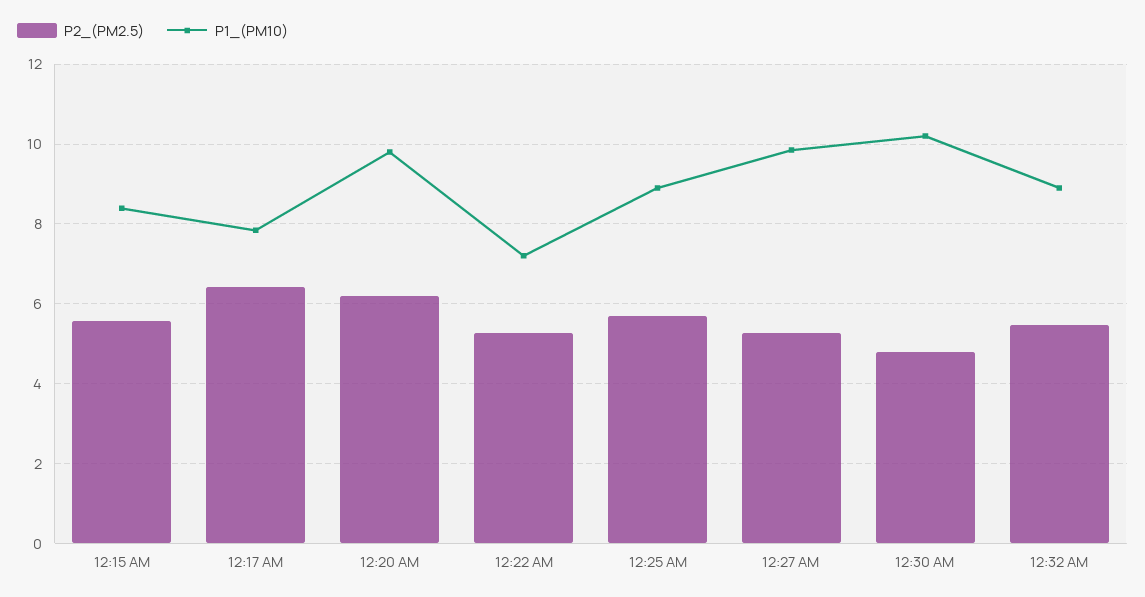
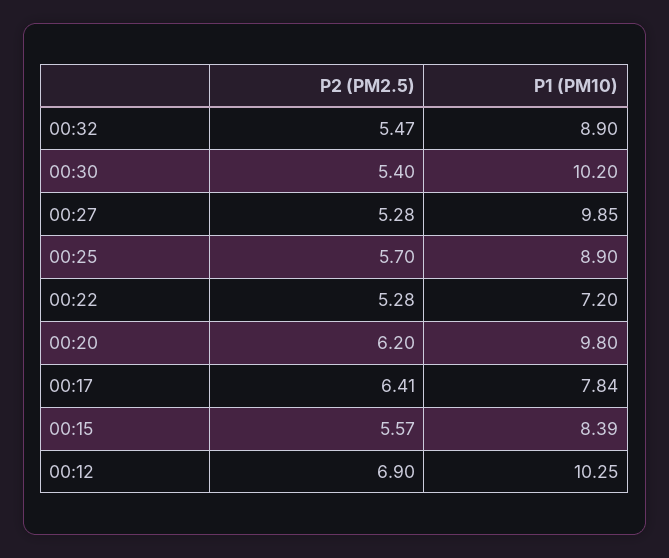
  {
    "P2_(PM2.5)": {
      "12:15 AM": 5.57,
      "12:17 AM": 6.41,
      "12:20 AM": 6.2,
      "12:22 AM": 5.28,
      "12:25 AM": 5.7,
      "12:27 AM": 5.28,
-     "12:30 AM": 4.8,
+     "12:30 AM": 5.4,
-     "12:32 AM": 5.47
+     "12:32 AM": 5.47,
+     "00:12": 6.9
    },
    "P1_(PM10)": {
      "12:15 AM": 8.39,
      "12:17 AM": 7.84,
      "12:20 AM": 9.8,
      "12:22 AM": 7.2,
      "12:25 AM": 8.9,
      "12:27 AM": 9.85,
      "12:30 AM": 10.2,
-     "12:32 AM": 8.9
+     "12:32 AM": 8.9,
+     "00:12": 10.25
    }
  }

